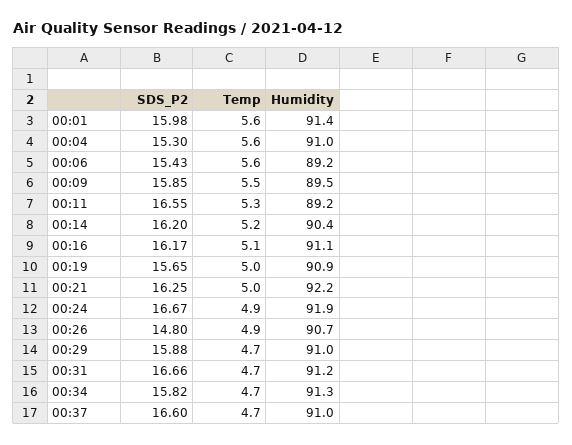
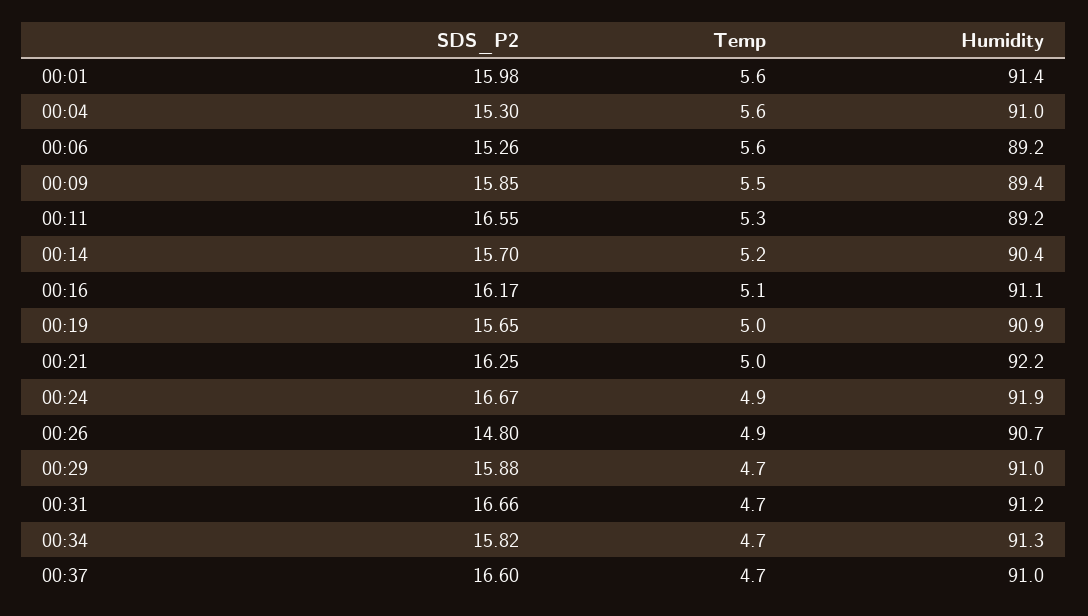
  {
    "SDS_P2": {
      "00:01": 15.98,
      "00:04": 15.3,
-     "00:06": 15.43,
+     "00:06": 15.26,
      "00:09": 15.85,
      "00:11": 16.55,
-     "00:14": 16.2,
+     "00:14": 15.7,
      "00:16": 16.17,
      "00:19": 15.65,
      "00:21": 16.25,
      "00:24": 16.67,
      "00:26": 14.8,
      "00:29": 15.88,
      "00:31": 16.66,
      "00:34": 15.82,
      "00:37": 16.6
    },
    "Temp": {
      "00:01": 5.6,
      "00:04": 5.6,
      "00:06": 5.6,
      "00:09": 5.5,
      "00:11": 5.3,
      "00:14": 5.2,
      "00:16": 5.1,
      "00:19": 5,
      "00:21": 5,
      "00:24": 4.9,
      "00:26": 4.9,
      "00:29": 4.7,
      "00:31": 4.7,
      "00:34": 4.7,
      "00:37": 4.7
    },
    "Humidity": {
      "00:01": 91.4,
      "00:04": 91,
      "00:06": 89.2,
-     "00:09": 89.5,
+     "00:09": 89.4,
      "00:11": 89.2,
      "00:14": 90.4,
      "00:16": 91.1,
      "00:19": 90.9,
      "00:21": 92.2,
      "00:24": 91.9,
      "00:26": 90.7,
      "00:29": 91,
      "00:31": 91.2,
      "00:34": 91.3,
      "00:37": 91
    }
  }

